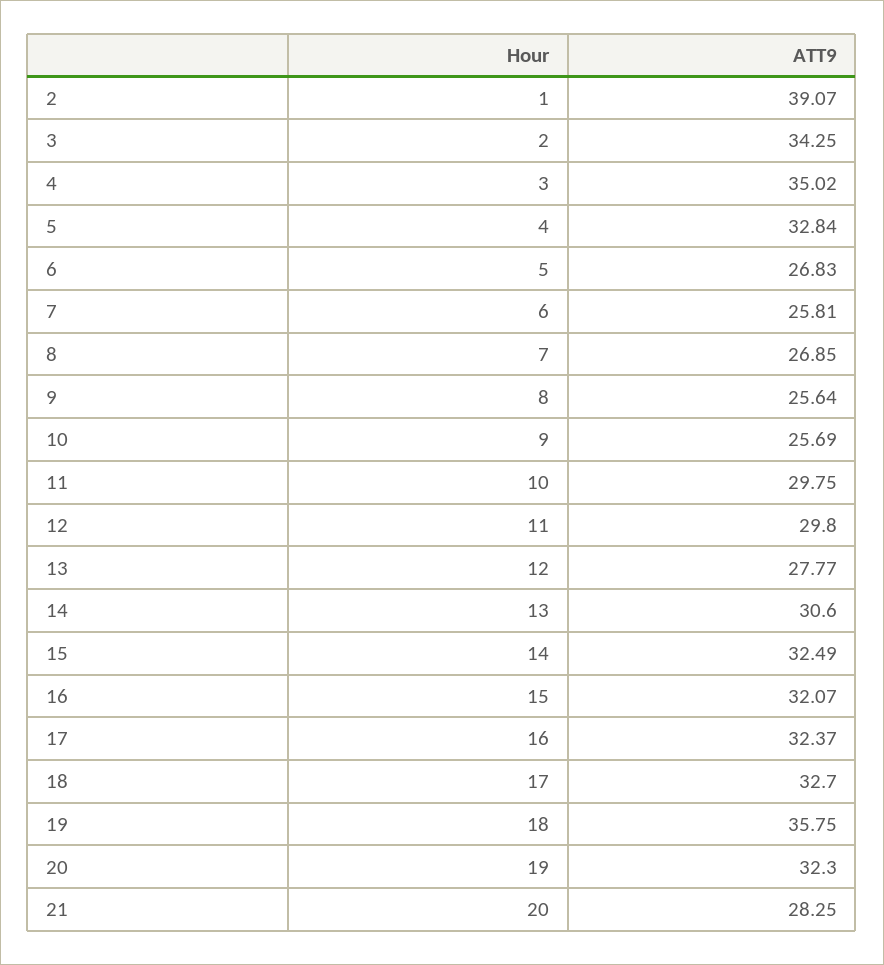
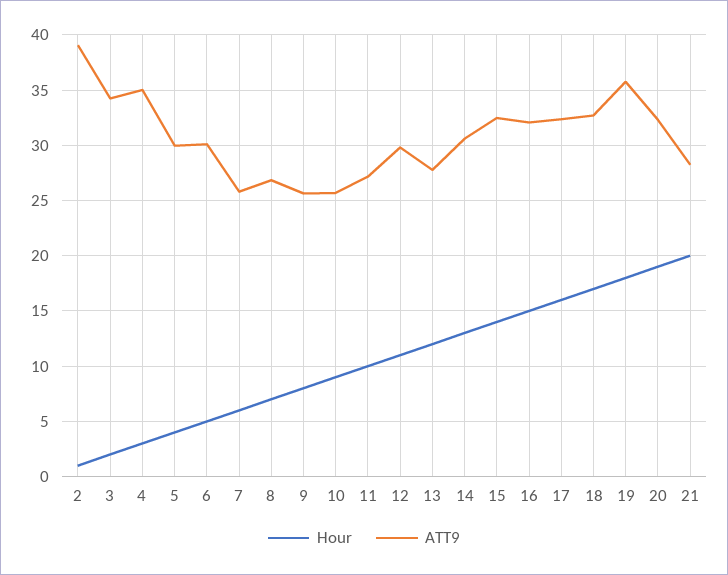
  {
    "Hour": {
      "2": 1,
      "3": 2,
      "4": 3,
      "5": 4,
      "6": 5,
      "7": 6,
      "8": 7,
      "9": 8,
      "10": 9,
      "11": 10,
      "12": 11,
      "13": 12,
      "14": 13,
      "15": 14,
      "16": 15,
      "17": 16,
      "18": 17,
      "19": 18,
      "20": 19,
      "21": 20
    },
    "ATT9": {
      "2": 39.07,
      "3": 34.25,
      "4": 35.02,
-     "5": 32.84,
+     "5": 30,
-     "6": 26.83,
+     "6": 30,
      "7": 25.81,
      "8": 26.85,
      "9": 25.64,
      "10": 25.69,
-     "11": 29.75,
+     "11": 27,
      "12": 29.8,
      "13": 27.77,
      "14": 30.6,
      "15": 32.49,
      "16": 32.07,
      "17": 32.37,
      "18": 32.7,
      "19": 35.75,
      "20": 32.3,
      "21": 28.25
    }
  }

